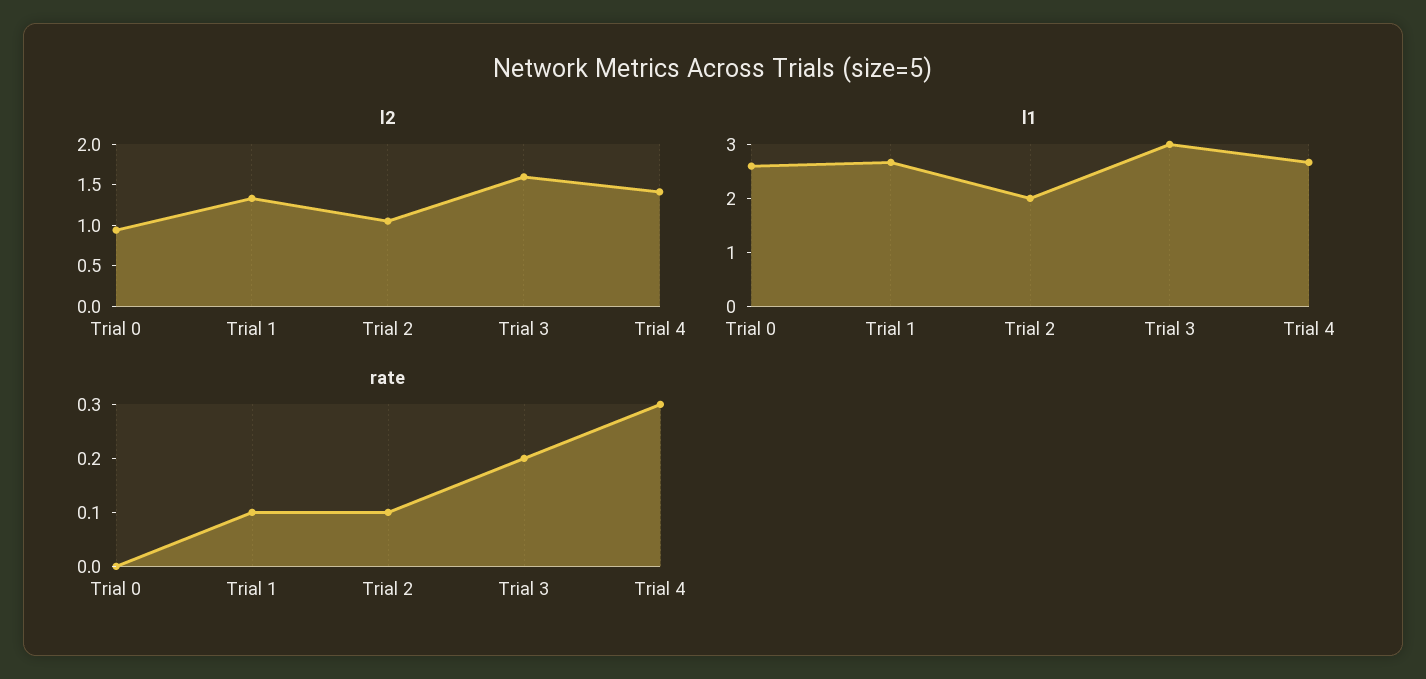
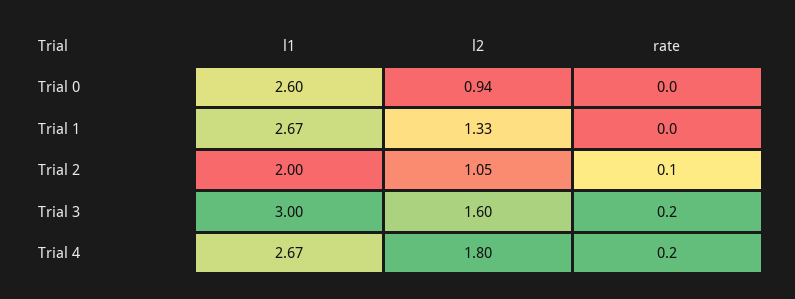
  {
    "l2": {
      "Trial 0": 0.94,
      "Trial 1": 1.33,
      "Trial 2": 1.05,
      "Trial 3": 1.6,
-     "Trial 4": 1.4
+     "Trial 4": 1.8
    },
    "l1": {
      "Trial 0": 2.6,
      "Trial 1": 2.67,
      "Trial 2": 2,
      "Trial 3": 3,
      "Trial 4": 2.67
    },
    "rate": {
      "Trial 0": 0,
-     "Trial 1": 0.1,
+     "Trial 1": 0,
      "Trial 2": 0.1,
      "Trial 3": 0.2,
-     "Trial 4": 0.3
+     "Trial 4": 0.2
    }
  }

